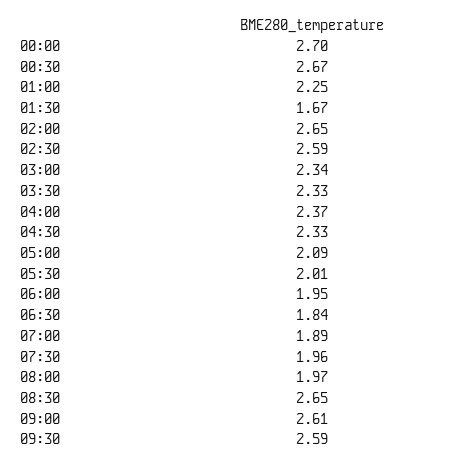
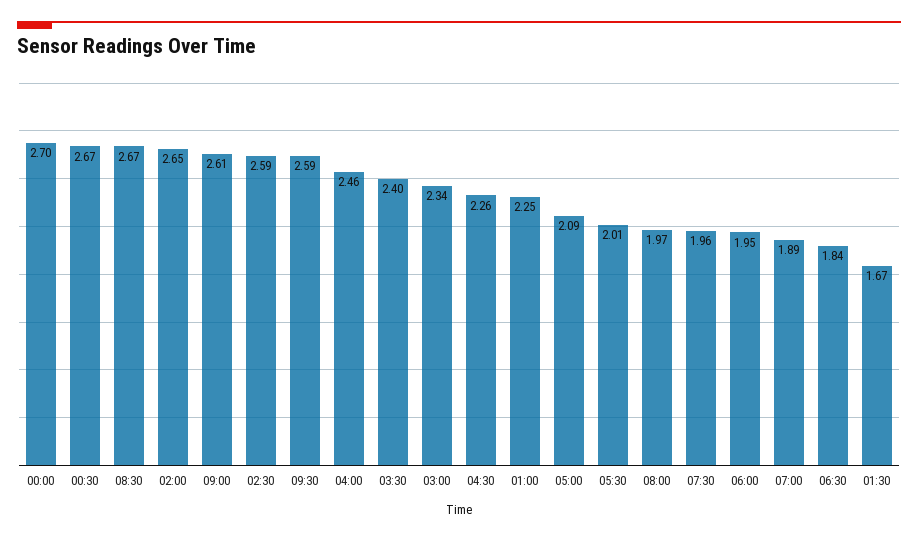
  {
    "00:00": 2.7,
    "00:30": 2.67,
    "01:00": 2.25,
    "01:30": 1.67,
    "02:00": 2.65,
    "02:30": 2.59,
    "03:00": 2.34,
-   "03:30": 2.33,
+   "03:30": 2.4,
-   "04:00": 2.37,
+   "04:00": 2.46,
-   "04:30": 2.33,
+   "04:30": 2.26,
    "05:00": 2.09,
    "05:30": 2.01,
    "06:00": 1.95,
    "06:30": 1.84,
    "07:00": 1.89,
    "07:30": 1.96,
    "08:00": 1.97,
-   "08:30": 2.65,
+   "08:30": 2.67,
    "09:00": 2.61,
    "09:30": 2.59
  }

